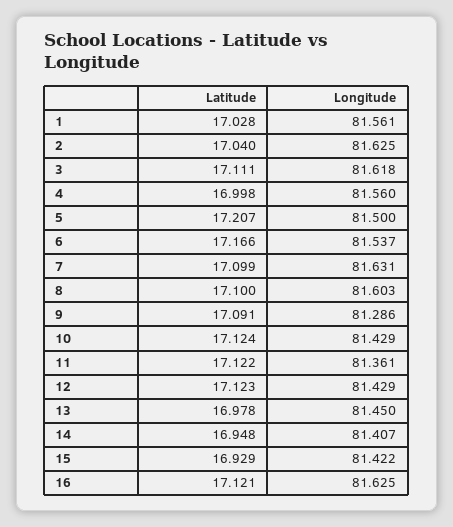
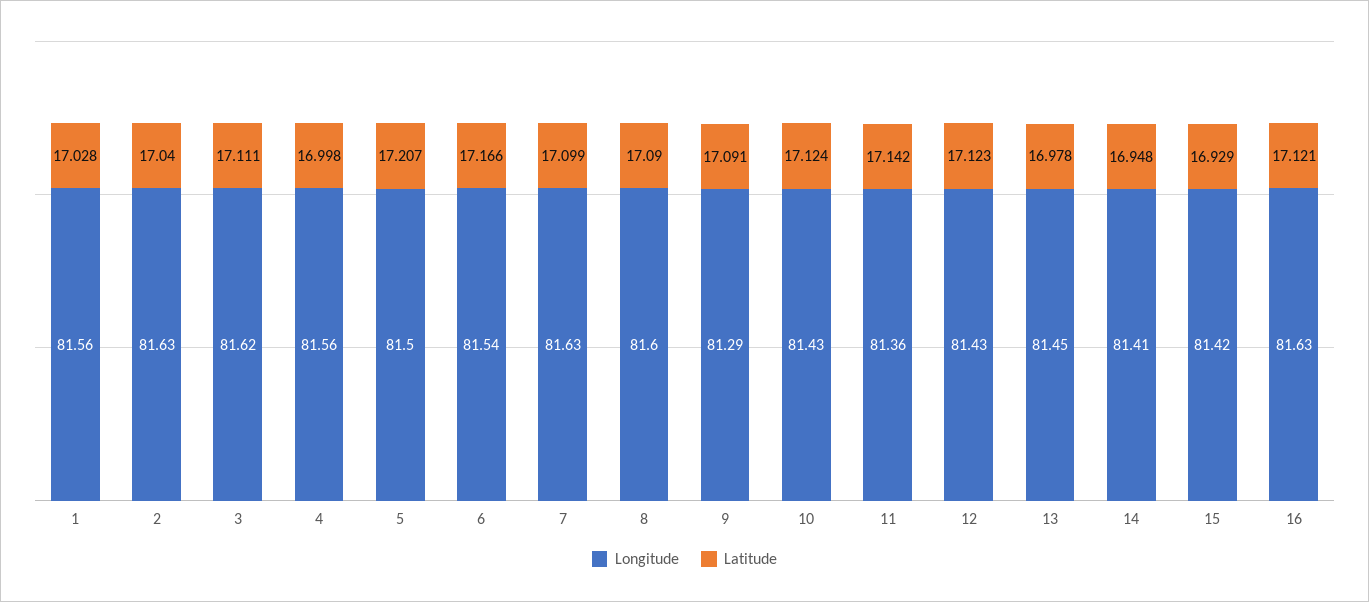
  {
    "Latitude": {
      "1": 17.028,
      "2": 17.04,
      "3": 17.111,
      "4": 16.998,
      "5": 17.207,
      "6": 17.166,
      "7": 17.099,
-     "8": 17.1,
+     "8": 17.09,
      "9": 17.091,
      "10": 17.124,
-     "11": 17.122,
+     "11": 17.142,
      "12": 17.123,
      "13": 16.978,
      "14": 16.948,
      "15": 16.929,
      "16": 17.121
    },
    "Longitude": {
      "1": 81.561,
      "2": 81.625,
      "3": 81.618,
      "4": 81.56,
      "5": 81.5,
      "6": 81.537,
      "7": 81.631,
      "8": 81.603,
      "9": 81.286,
      "10": 81.429,
      "11": 81.361,
      "12": 81.429,
      "13": 81.45,
      "14": 81.407,
      "15": 81.422,
      "16": 81.625
    }
  }

